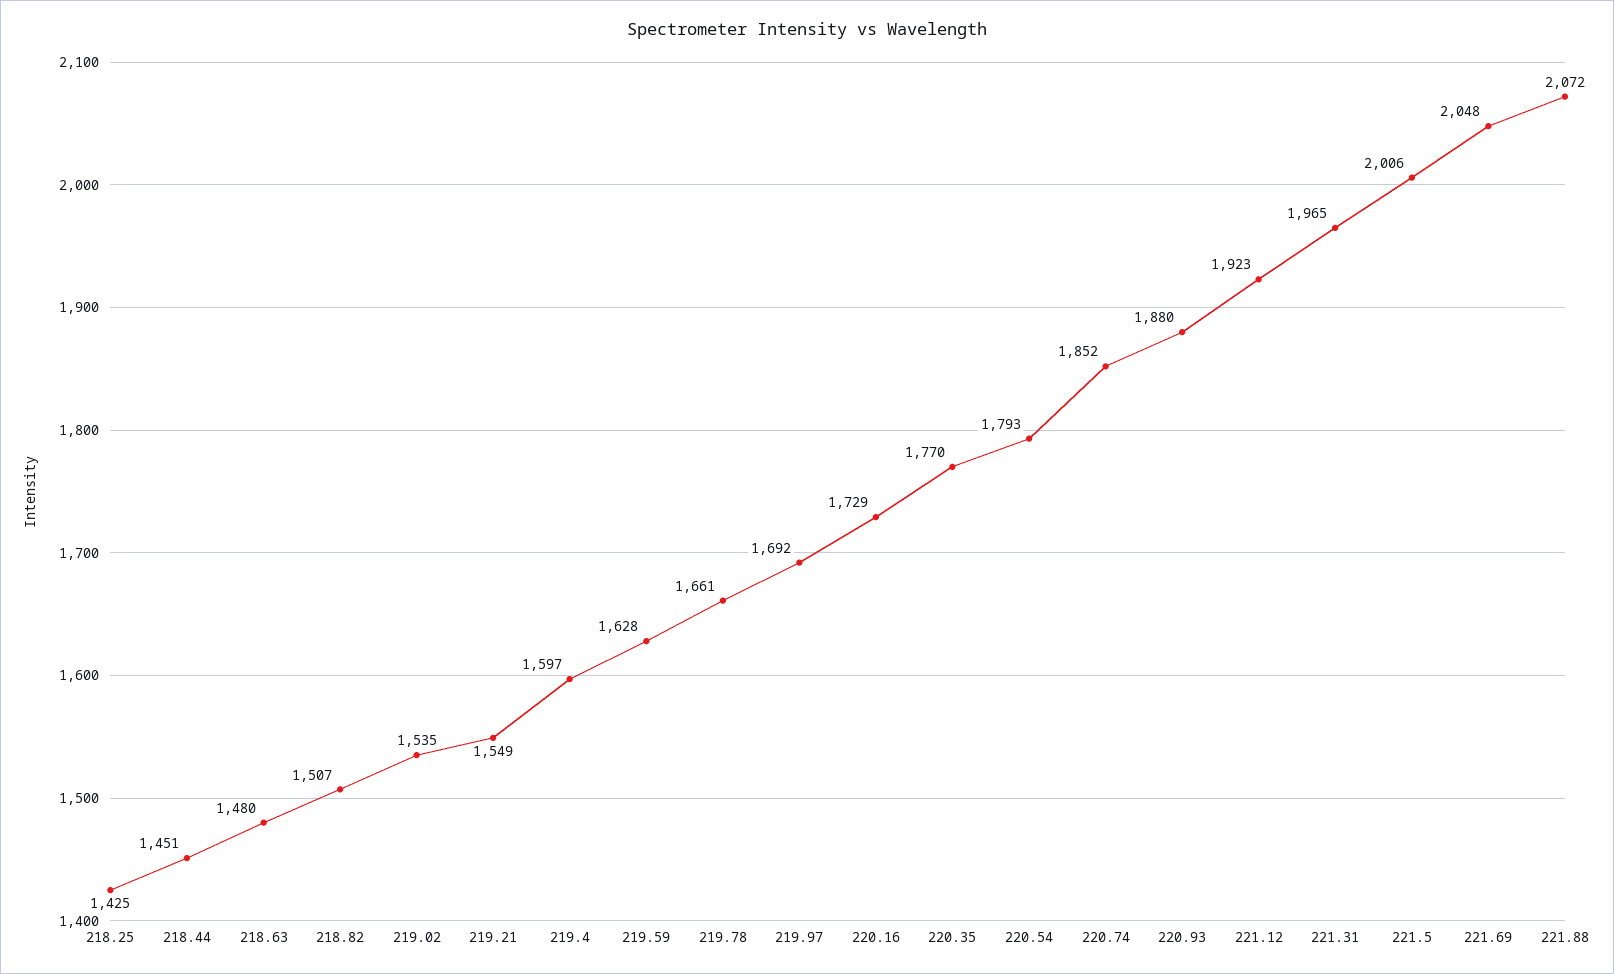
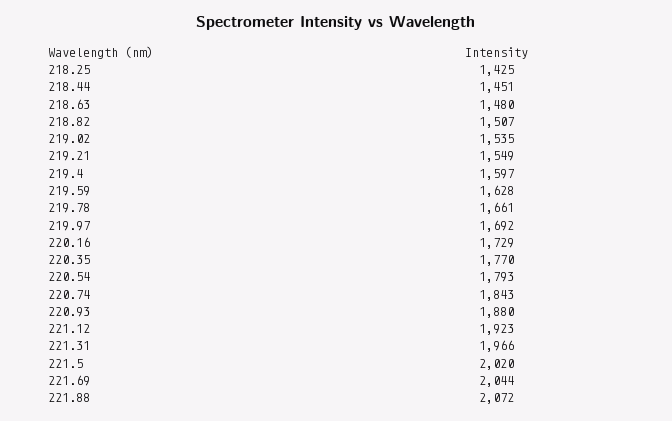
  {
    "218.25": 1425,
    "218.44": 1451,
    "218.63": 1480,
    "218.82": 1507,
    "219.02": 1535,
    "219.21": 1549,
    "219.4": 1597,
    "219.59": 1628,
    "219.78": 1661,
    "219.97": 1692,
    "220.16": 1729,
    "220.35": 1770,
    "220.54": 1793,
-   "220.74": 1852,
+   "220.74": 1843,
    "220.93": 1880,
    "221.12": 1923,
-   "221.31": 1965,
+   "221.31": 1966,
-   "221.5": 2006,
+   "221.5": 2020,
-   "221.69": 2048,
+   "221.69": 2044,
    "221.88": 2072
  }

